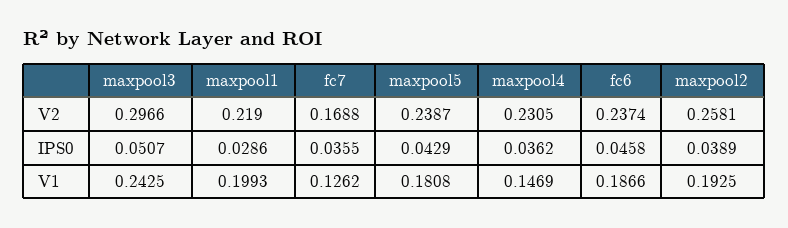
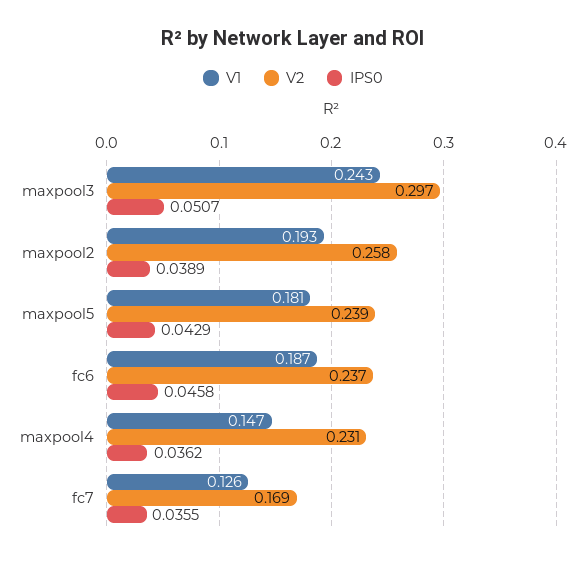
  {
    "V2": {
      "maxpool3": 0.2966,
-     "maxpool1": 0.219,
      "fc7": 0.1688,
      "maxpool5": 0.2387,
      "maxpool4": 0.2305,
      "fc6": 0.2374,
      "maxpool2": 0.2581
    },
    "IPS0": {
      "maxpool3": 0.0507,
-     "maxpool1": 0.0286,
      "fc7": 0.0355,
      "maxpool5": 0.0429,
      "maxpool4": 0.0362,
      "fc6": 0.0458,
      "maxpool2": 0.0389
    },
    "V1": {
      "maxpool3": 0.2425,
-     "maxpool1": 0.1993,
      "fc7": 0.1262,
      "maxpool5": 0.1808,
      "maxpool4": 0.1469,
      "fc6": 0.1866,
      "maxpool2": 0.1925
    }
  }

